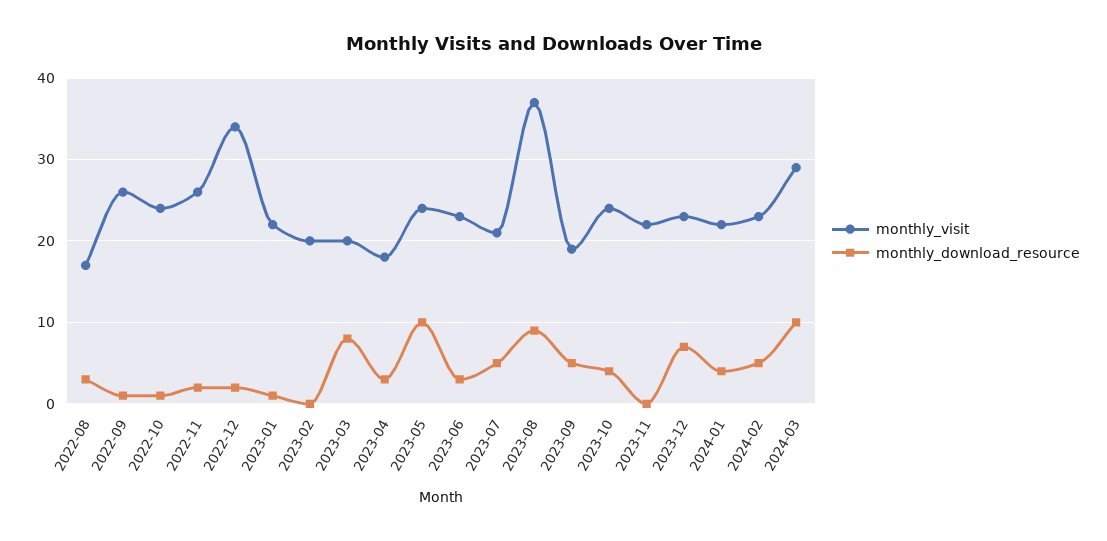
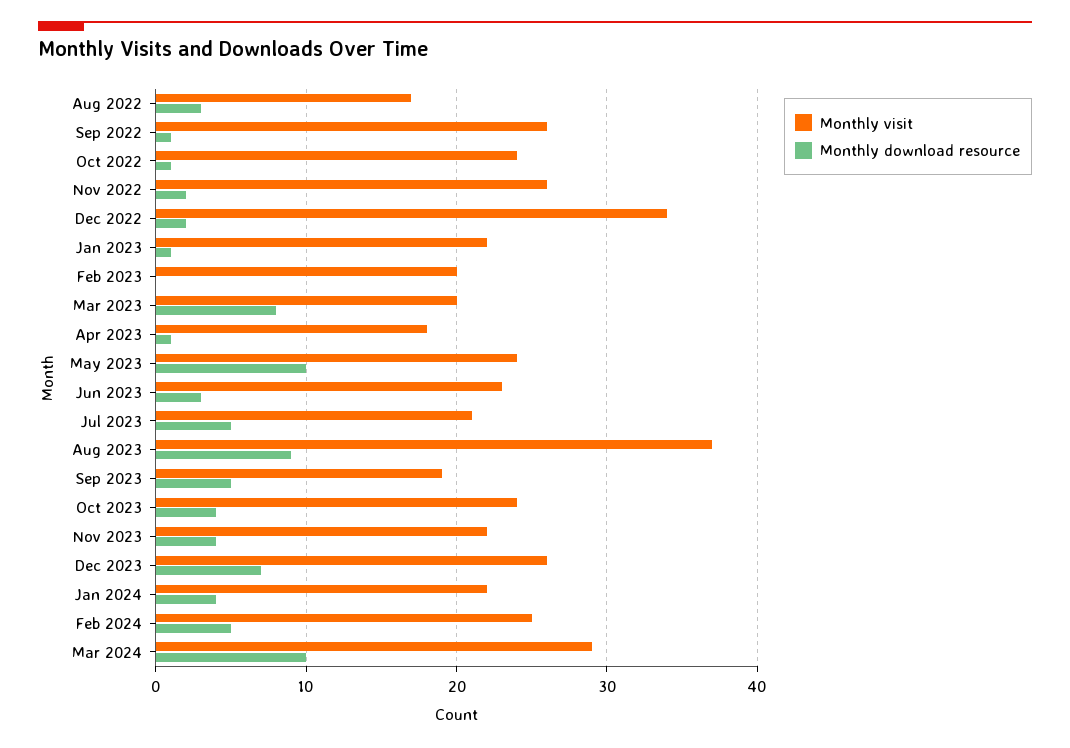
  {
    "monthly_visit": {
      "2022-08": 17,
      "2022-09": 26,
      "2022-10": 24,
      "2022-11": 26,
      "2022-12": 34,
      "2023-01": 22,
      "2023-02": 20,
      "2023-03": 20,
      "2023-04": 18,
      "2023-05": 24,
      "2023-06": 23,
      "2023-07": 21,
      "2023-08": 37,
      "2023-09": 19,
      "2023-10": 24,
      "2023-11": 22,
-     "2023-12": 23,
+     "2023-12": 26,
      "2024-01": 22,
-     "2024-02": 23,
+     "2024-02": 25,
      "2024-03": 29
    },
    "monthly_download_resource": {
      "2022-08": 3,
      "2022-09": 1,
      "2022-10": 1,
      "2022-11": 2,
      "2022-12": 2,
      "2023-01": 1,
      "2023-02": 0,
      "2023-03": 8,
-     "2023-04": 3,
+     "2023-04": 1,
      "2023-05": 10,
      "2023-06": 3,
      "2023-07": 5,
      "2023-08": 9,
      "2023-09": 5,
      "2023-10": 4,
-     "2023-11": 0,
+     "2023-11": 4,
      "2023-12": 7,
      "2024-01": 4,
      "2024-02": 5,
      "2024-03": 10
    }
  }

